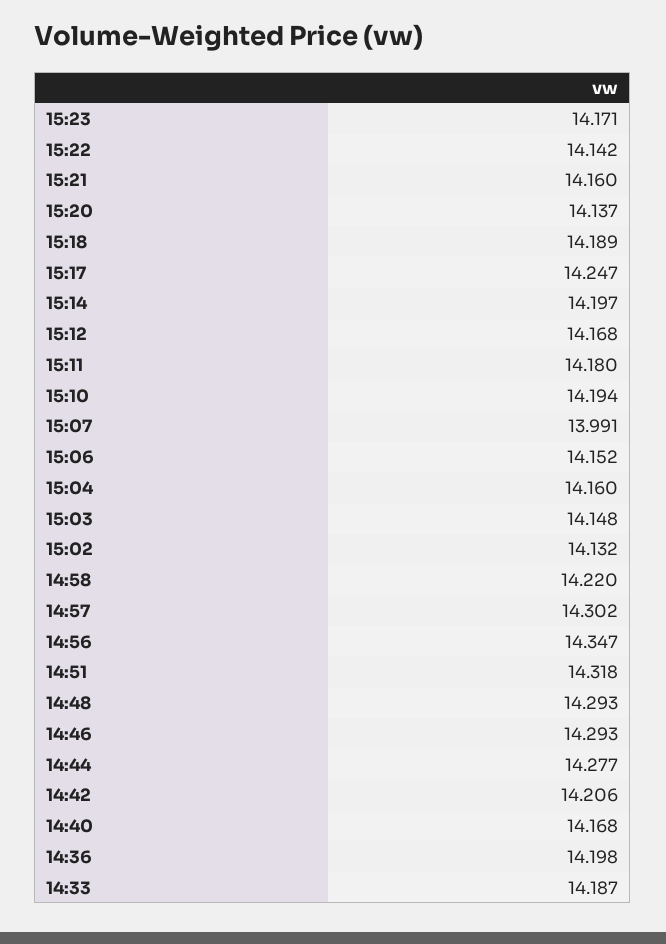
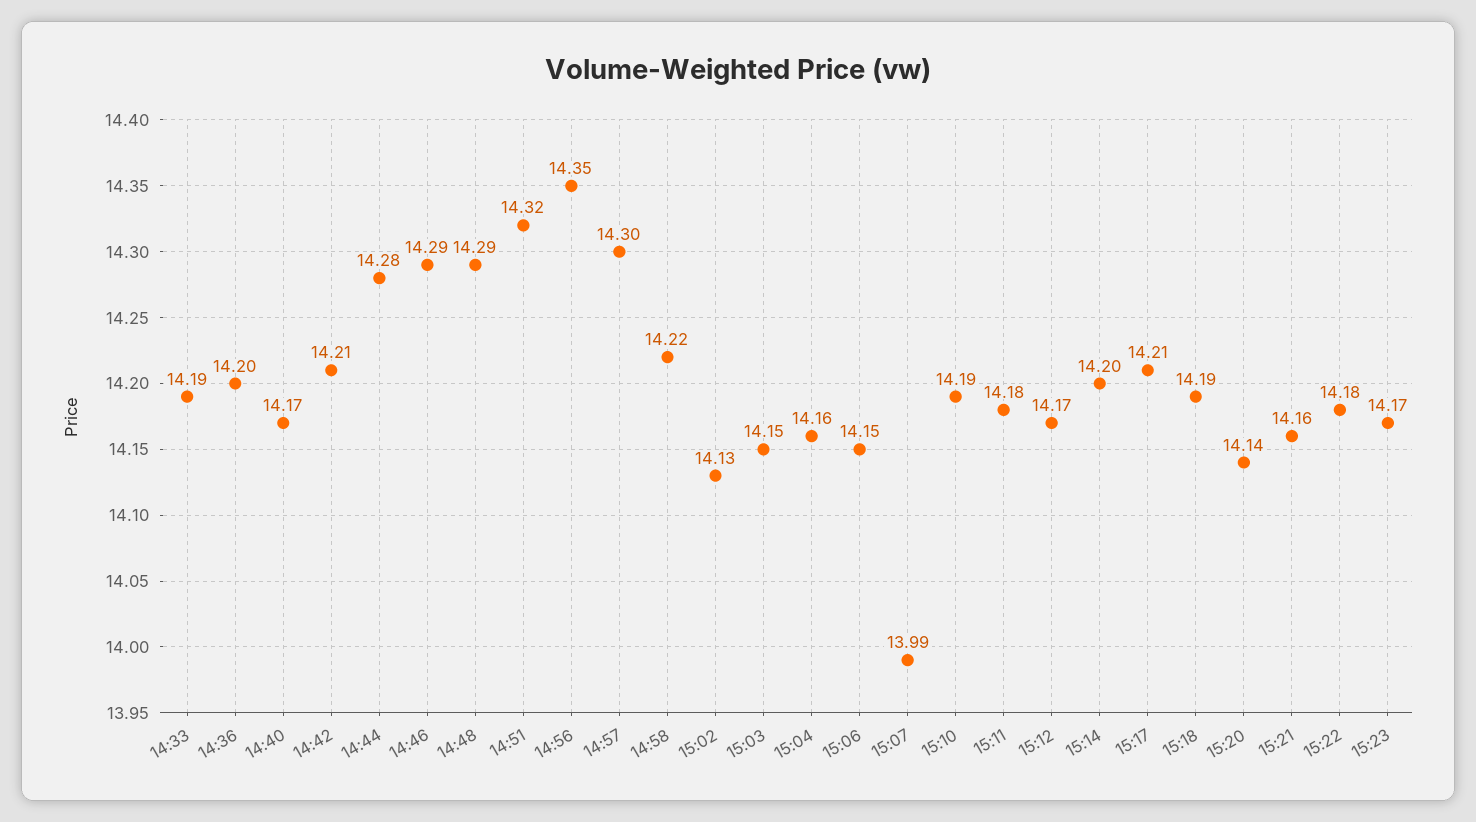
  {
    "15:23": 14.171,
-   "15:22": 14.142,
+   "15:22": 14.18,
    "15:21": 14.16,
    "15:20": 14.137,
    "15:18": 14.189,
-   "15:17": 14.247,
+   "15:17": 14.21,
    "15:14": 14.197,
    "15:12": 14.168,
    "15:11": 14.18,
    "15:10": 14.194,
    "15:07": 13.991,
    "15:06": 14.152,
    "15:04": 14.16,
    "15:03": 14.148,
    "15:02": 14.132,
    "14:58": 14.22,
    "14:57": 14.302,
    "14:56": 14.347,
    "14:51": 14.318,
    "14:48": 14.293,
    "14:46": 14.293,
    "14:44": 14.277,
    "14:42": 14.206,
    "14:40": 14.168,
    "14:36": 14.198,
    "14:33": 14.187
  }

